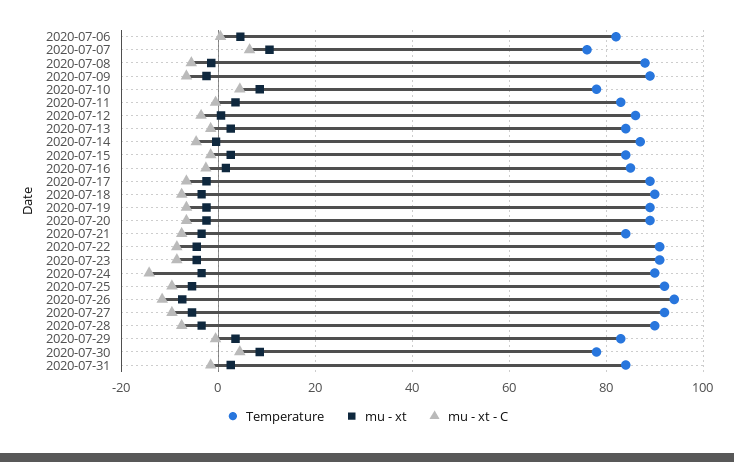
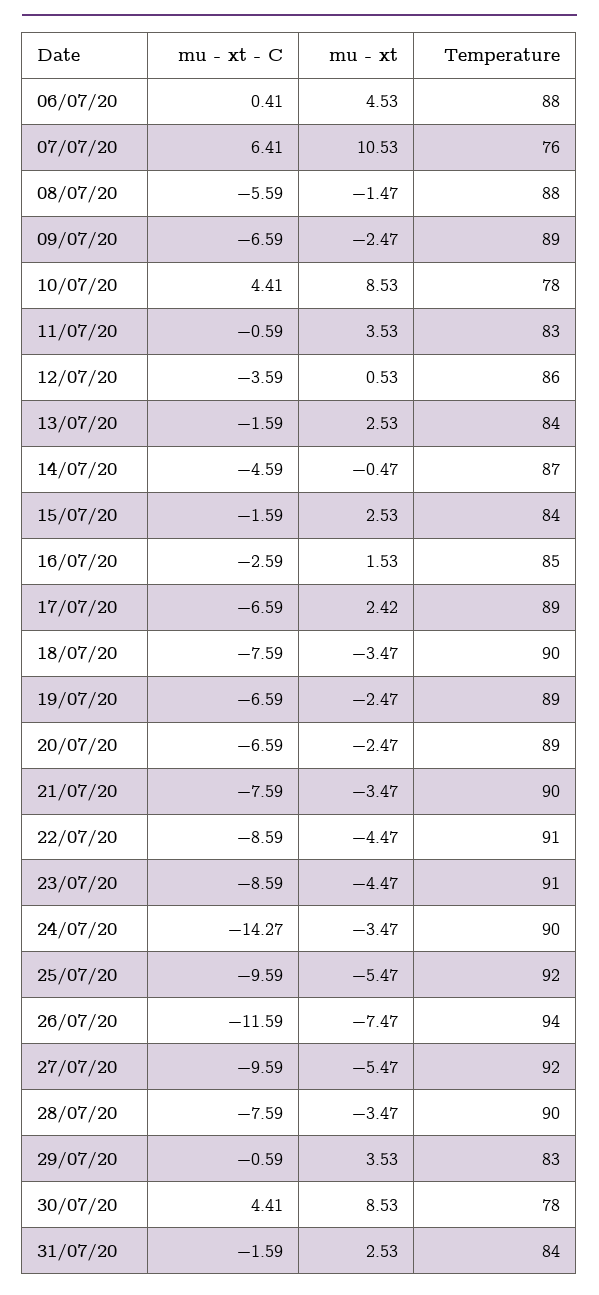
  {
    "Temperature": {
-     "2020-07-06": 82,
+     "2020-07-06": 88,
      "2020-07-07": 76,
      "2020-07-08": 88,
      "2020-07-09": 89,
      "2020-07-10": 78,
      "2020-07-11": 83,
      "2020-07-12": 86,
      "2020-07-13": 84,
      "2020-07-14": 87,
      "2020-07-15": 84,
      "2020-07-16": 85,
      "2020-07-17": 89,
      "2020-07-18": 90,
      "2020-07-19": 89,
      "2020-07-20": 89,
-     "2020-07-21": 84,
+     "2020-07-21": 90,
      "2020-07-22": 91,
      "2020-07-23": 91,
      "2020-07-24": 90,
      "2020-07-25": 92,
      "2020-07-26": 94,
      "2020-07-27": 92,
      "2020-07-28": 90,
      "2020-07-29": 83,
      "2020-07-30": 78,
      "2020-07-31": 84
    },
    "mu - xt": {
      "2020-07-06": 4.53,
      "2020-07-07": 10.53,
      "2020-07-08": -1.47,
      "2020-07-09": -2.47,
      "2020-07-10": 8.53,
      "2020-07-11": 3.53,
      "2020-07-12": 0.53,
      "2020-07-13": 2.53,
      "2020-07-14": -0.47,
      "2020-07-15": 2.53,
      "2020-07-16": 1.53,
-     "2020-07-17": -2,
+     "2020-07-17": 2.42,
      "2020-07-18": -3.47,
      "2020-07-19": -2.47,
      "2020-07-20": -2.47,
      "2020-07-21": -3.47,
      "2020-07-22": -4.47,
      "2020-07-23": -4.47,
      "2020-07-24": -3.47,
      "2020-07-25": -5.47,
      "2020-07-26": -7.47,
      "2020-07-27": -5.47,
      "2020-07-28": -3.47,
      "2020-07-29": 3.53,
      "2020-07-30": 8.53,
      "2020-07-31": 2.53
    },
    "mu - xt - C": {
      "2020-07-06": 0.41,
      "2020-07-07": 6.41,
      "2020-07-08": -5.59,
      "2020-07-09": -6.59,
      "2020-07-10": 4.41,
      "2020-07-11": -0.59,
      "2020-07-12": -3.59,
      "2020-07-13": -1.59,
      "2020-07-14": -4.59,
      "2020-07-15": -1.59,
      "2020-07-16": -2.59,
      "2020-07-17": -6.59,
      "2020-07-18": -7.59,
      "2020-07-19": -6.59,
      "2020-07-20": -6.59,
      "2020-07-21": -7.59,
      "2020-07-22": -8.59,
      "2020-07-23": -8.59,
      "2020-07-24": -14.27,
      "2020-07-25": -9.59,
      "2020-07-26": -11.59,
      "2020-07-27": -9.59,
      "2020-07-28": -7.59,
      "2020-07-29": -0.59,
      "2020-07-30": 4.41,
      "2020-07-31": -1.59
    }
  }

